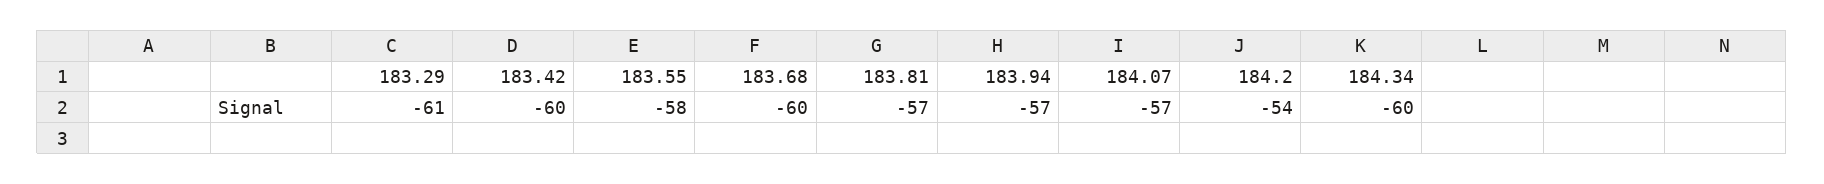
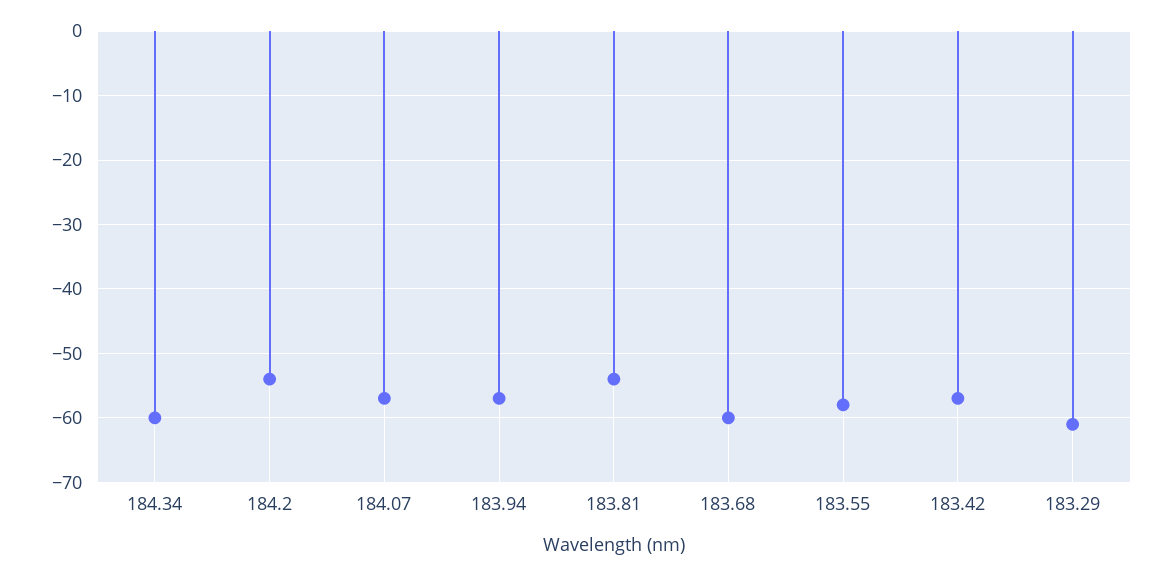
  {
    "183.29": -61,
-   "183.42": -60,
+   "183.42": -57,
    "183.55": -58,
    "183.68": -60,
-   "183.81": -57,
+   "183.81": -54,
    "183.94": -57,
    "184.07": -57,
    "184.2": -54,
    "184.34": -60
  }

